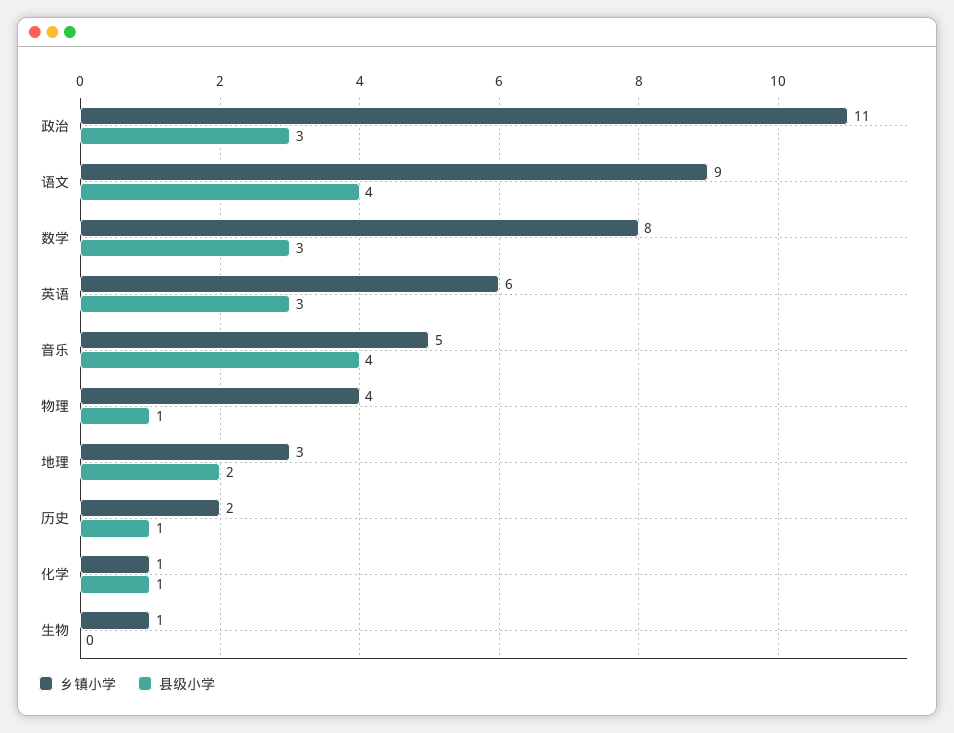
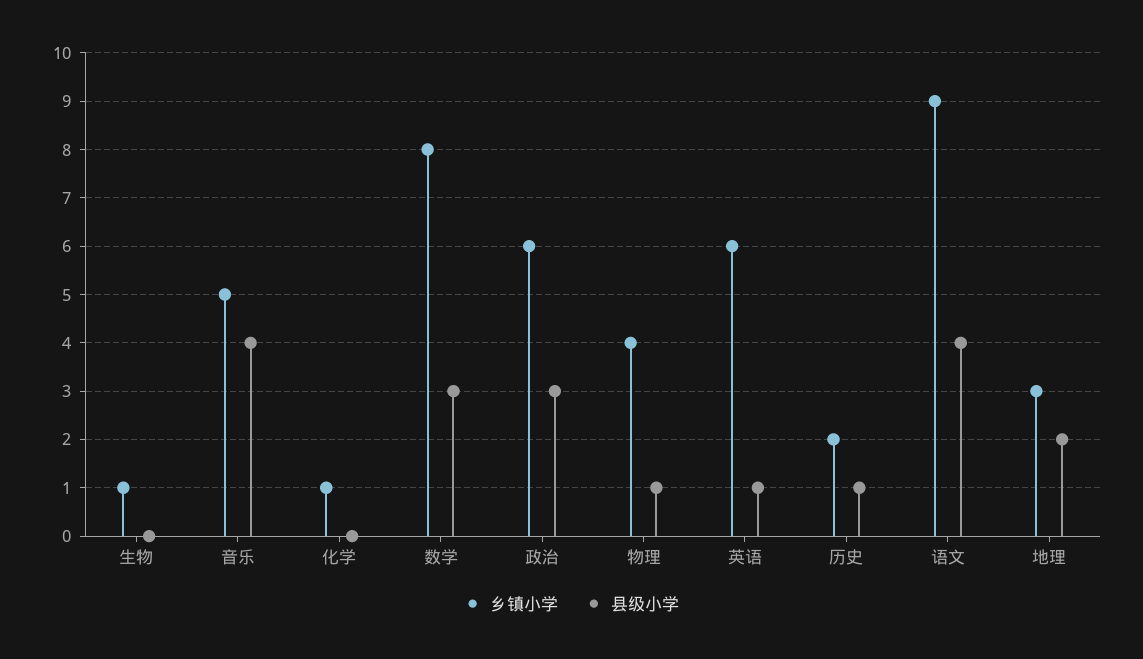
  {
    "乡镇小学": {
-     "政治": 11,
+     "政治": 6,
      "语文": 9,
      "数学": 8,
      "英语": 6,
      "音乐": 5,
      "物理": 4,
      "地理": 3,
      "历史": 2,
      "化学": 1,
      "生物": 1
    },
    "县级小学": {
      "政治": 3,
      "语文": 4,
      "数学": 3,
-     "英语": 3,
+     "英语": 1,
      "音乐": 4,
      "物理": 1,
      "地理": 2,
      "历史": 1,
-     "化学": 1,
+     "化学": 0,
      "生物": 0
    }
  }

